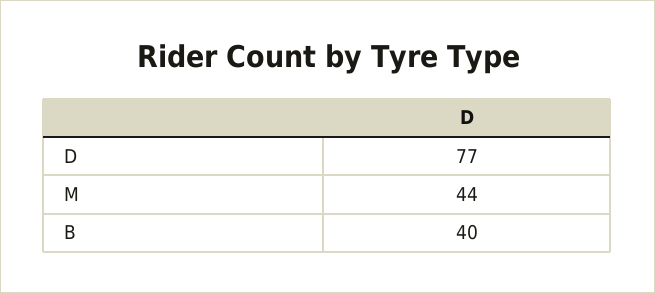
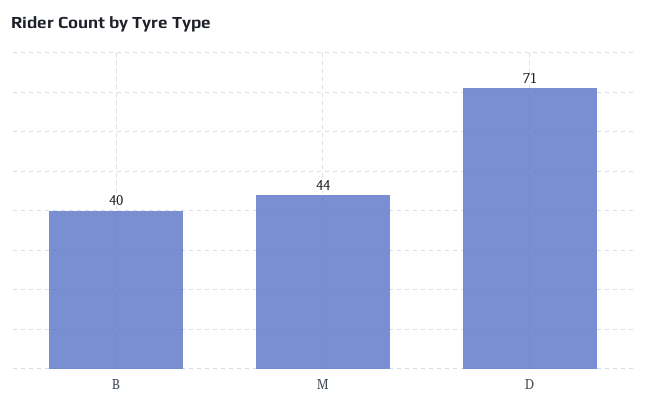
  {
-   "D": 77,
+   "D": 71,
    "M": 44,
    "B": 40
  }

